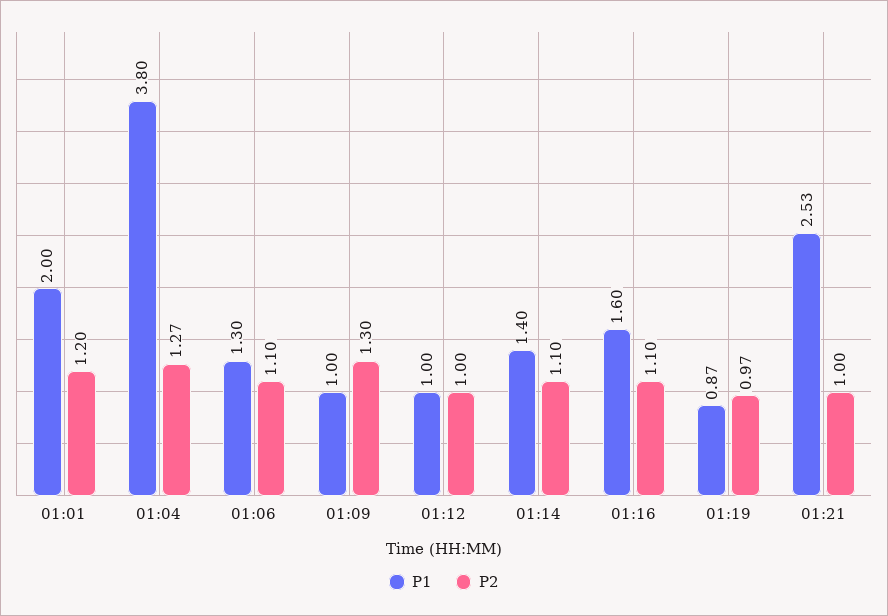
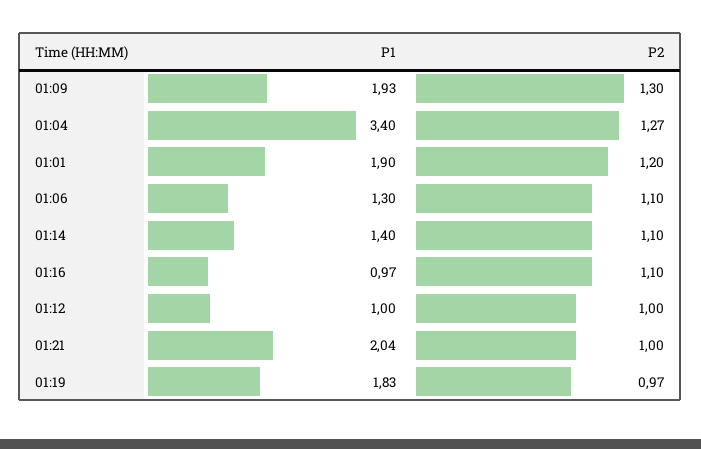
  {
    "P1": {
-     "01:01": 2,
+     "01:01": 1.9,
-     "01:04": 3.8,
+     "01:04": 3.4,
      "01:06": 1.3,
-     "01:09": 1,
+     "01:09": 1.93,
      "01:12": 1,
      "01:14": 1.4,
-     "01:16": 1.6,
+     "01:16": 0.97,
-     "01:19": 0.87,
+     "01:19": 1.83,
-     "01:21": 2.53
+     "01:21": 2.04
    },
    "P2": {
      "01:01": 1.2,
      "01:04": 1.27,
      "01:06": 1.1,
      "01:09": 1.3,
      "01:12": 1,
      "01:14": 1.1,
      "01:16": 1.1,
      "01:19": 0.97,
      "01:21": 1
    }
  }

